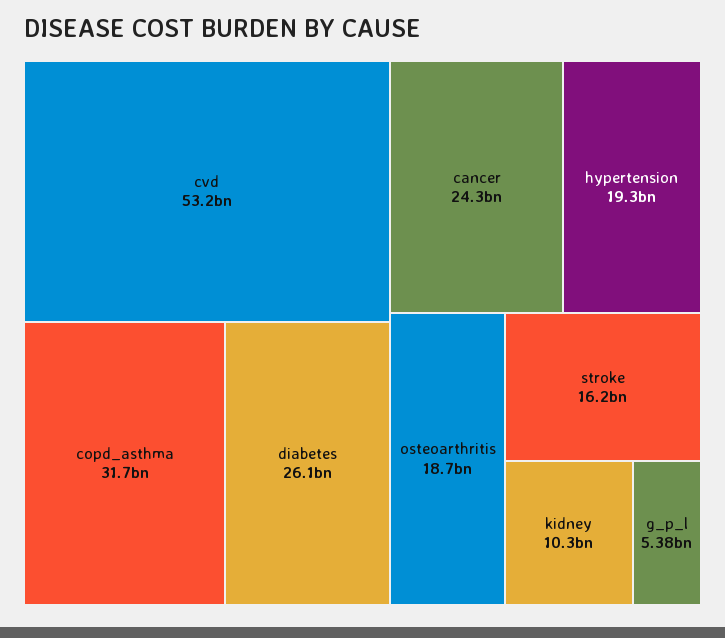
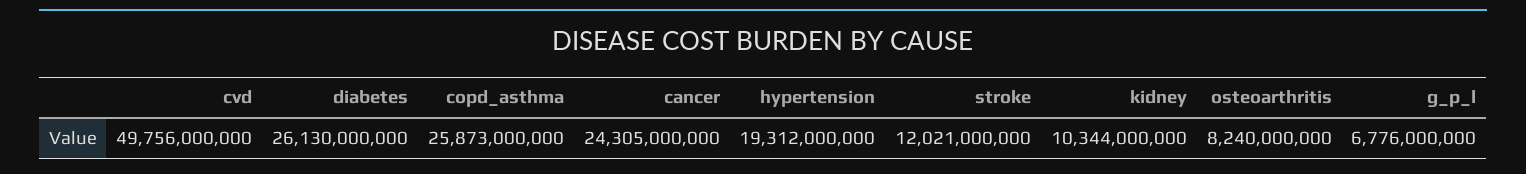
  {
-   "cvd": 53200000000,
+   "cvd": 49756000000,
-   "copd_asthma": 31700000000,
+   "copd_asthma": 25873000000,
    "diabetes": 26130000000,
    "cancer": 24305000000,
    "hypertension": 19312000000,
-   "osteoarthritis": 18700000000,
+   "osteoarthritis": 8240000000,
-   "stroke": 16200000000,
+   "stroke": 12021000000,
    "kidney": 10344000000,
-   "g_p_l": 5380000000
+   "g_p_l": 6776000000
  }

